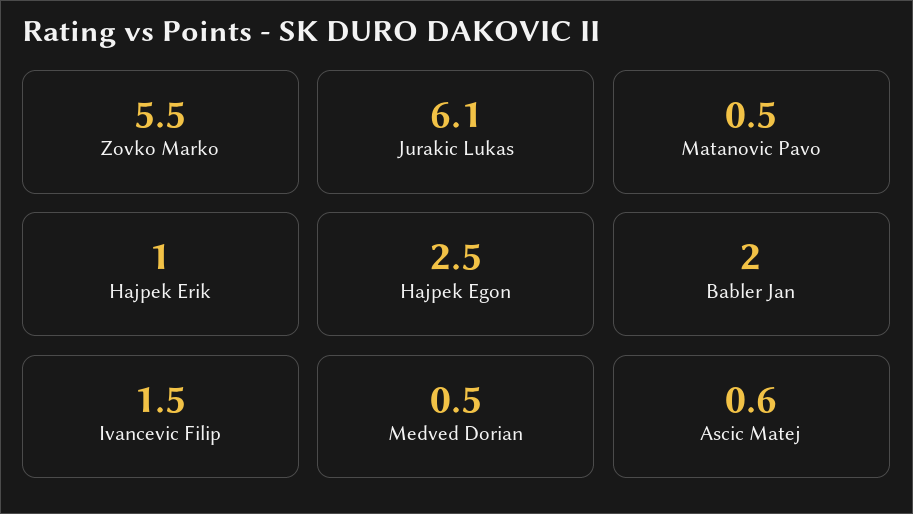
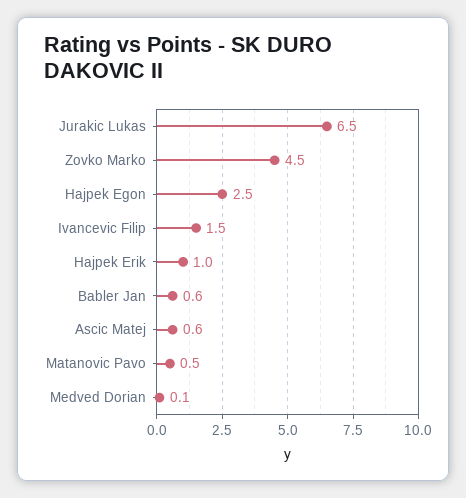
  {
-   "Zovko Marko": 5.5,
+   "Zovko Marko": 4.5,
-   "Jurakic Lukas": 6.1,
+   "Jurakic Lukas": 6.5,
    "Matanovic Pavo": 0.5,
    "Hajpek Erik": 1,
    "Hajpek Egon": 2.5,
-   "Babler Jan": 2,
+   "Babler Jan": 0.6,
    "Ivancevic Filip": 1.5,
-   "Medved Dorian": 0.5,
+   "Medved Dorian": 0.1,
    "Ascic Matej": 0.6
  }

